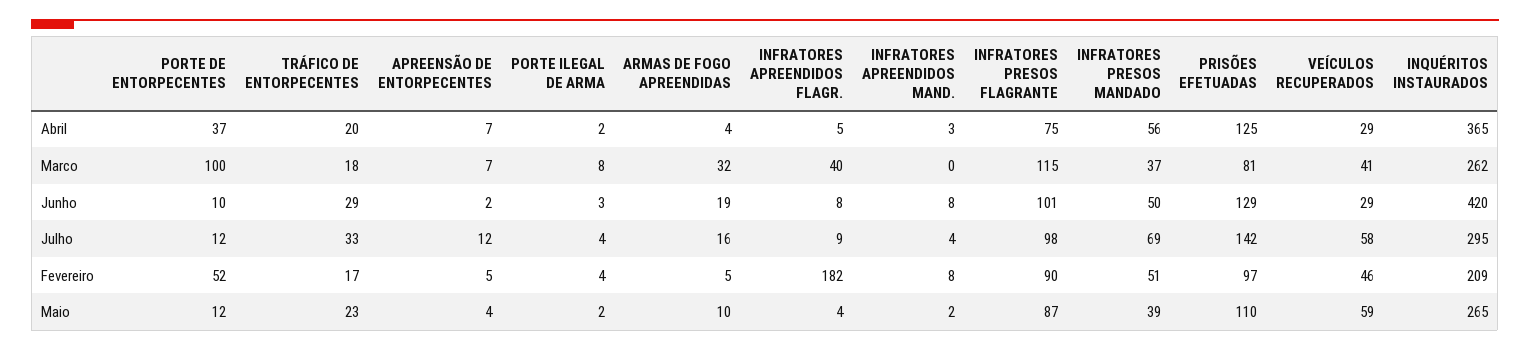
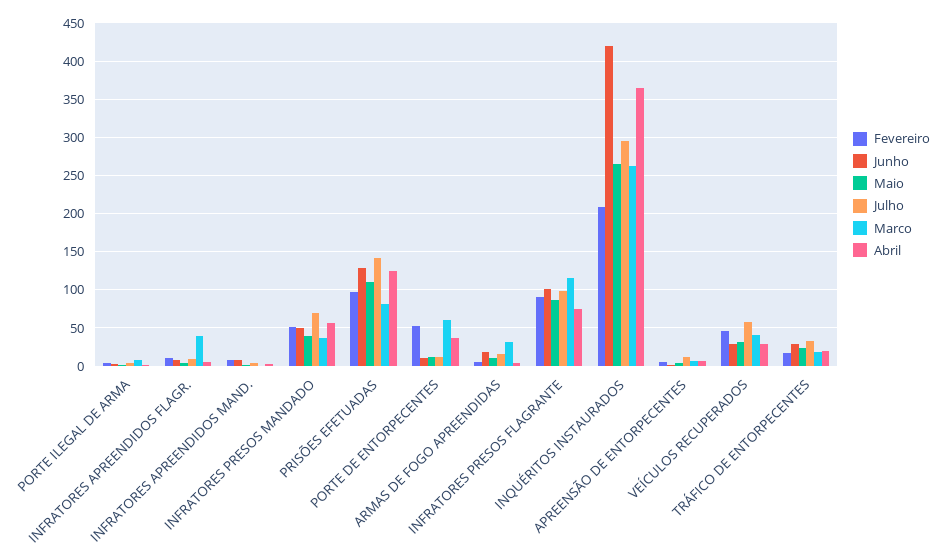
  {
    "Abril": {
      "PORTE DE ENTORPECENTES": 37,
      "TRÁFICO DE ENTORPECENTES": 20,
      "APREENSÃO DE ENTORPECENTES": 7,
      "PORTE ILEGAL DE ARMA": 2,
      "ARMAS DE FOGO APREENDIDAS": 4,
      "INFRATORES APREENDIDOS FLAGR.": 5,
      "INFRATORES APREENDIDOS MAND.": 3,
      "INFRATORES PRESOS FLAGRANTE": 75,
      "INFRATORES PRESOS MANDADO": 56,
      "PRISÕES EFETUADAS": 125,
      "VEÍCULOS RECUPERADOS": 29,
      "INQUÉRITOS INSTAURADOS": 365
    },
    "Marco": {
-     "PORTE DE ENTORPECENTES": 100,
+     "PORTE DE ENTORPECENTES": 60,
      "TRÁFICO DE ENTORPECENTES": 18,
      "APREENSÃO DE ENTORPECENTES": 7,
      "PORTE ILEGAL DE ARMA": 8,
      "ARMAS DE FOGO APREENDIDAS": 32,
      "INFRATORES APREENDIDOS FLAGR.": 40,
      "INFRATORES APREENDIDOS MAND.": 0,
      "INFRATORES PRESOS FLAGRANTE": 115,
      "INFRATORES PRESOS MANDADO": 37,
      "PRISÕES EFETUADAS": 81,
      "VEÍCULOS RECUPERADOS": 41,
      "INQUÉRITOS INSTAURADOS": 262
    },
    "Junho": {
      "PORTE DE ENTORPECENTES": 10,
      "TRÁFICO DE ENTORPECENTES": 29,
      "APREENSÃO DE ENTORPECENTES": 2,
      "PORTE ILEGAL DE ARMA": 3,
      "ARMAS DE FOGO APREENDIDAS": 19,
      "INFRATORES APREENDIDOS FLAGR.": 8,
      "INFRATORES APREENDIDOS MAND.": 8,
      "INFRATORES PRESOS FLAGRANTE": 101,
      "INFRATORES PRESOS MANDADO": 50,
      "PRISÕES EFETUADAS": 129,
      "VEÍCULOS RECUPERADOS": 29,
      "INQUÉRITOS INSTAURADOS": 420
    },
    "Julho": {
      "PORTE DE ENTORPECENTES": 12,
      "TRÁFICO DE ENTORPECENTES": 33,
      "APREENSÃO DE ENTORPECENTES": 12,
      "PORTE ILEGAL DE ARMA": 4,
      "ARMAS DE FOGO APREENDIDAS": 16,
      "INFRATORES APREENDIDOS FLAGR.": 9,
      "INFRATORES APREENDIDOS MAND.": 4,
      "INFRATORES PRESOS FLAGRANTE": 98,
      "INFRATORES PRESOS MANDADO": 69,
      "PRISÕES EFETUADAS": 142,
      "VEÍCULOS RECUPERADOS": 58,
      "INQUÉRITOS INSTAURADOS": 295
    },
    "Fevereiro": {
      "PORTE DE ENTORPECENTES": 52,
      "TRÁFICO DE ENTORPECENTES": 17,
      "APREENSÃO DE ENTORPECENTES": 5,
      "PORTE ILEGAL DE ARMA": 4,
      "ARMAS DE FOGO APREENDIDAS": 5,
-     "INFRATORES APREENDIDOS FLAGR.": 182,
+     "INFRATORES APREENDIDOS FLAGR.": 10,
      "INFRATORES APREENDIDOS MAND.": 8,
      "INFRATORES PRESOS FLAGRANTE": 90,
      "INFRATORES PRESOS MANDADO": 51,
      "PRISÕES EFETUADAS": 97,
      "VEÍCULOS RECUPERADOS": 46,
      "INQUÉRITOS INSTAURADOS": 209
    },
    "Maio": {
      "PORTE DE ENTORPECENTES": 12,
      "TRÁFICO DE ENTORPECENTES": 23,
      "APREENSÃO DE ENTORPECENTES": 4,
      "PORTE ILEGAL DE ARMA": 2,
      "ARMAS DE FOGO APREENDIDAS": 10,
      "INFRATORES APREENDIDOS FLAGR.": 4,
      "INFRATORES APREENDIDOS MAND.": 2,
      "INFRATORES PRESOS FLAGRANTE": 87,
      "INFRATORES PRESOS MANDADO": 39,
      "PRISÕES EFETUADAS": 110,
-     "VEÍCULOS RECUPERADOS": 59,
+     "VEÍCULOS RECUPERADOS": 30,
      "INQUÉRITOS INSTAURADOS": 265
    }
  }

